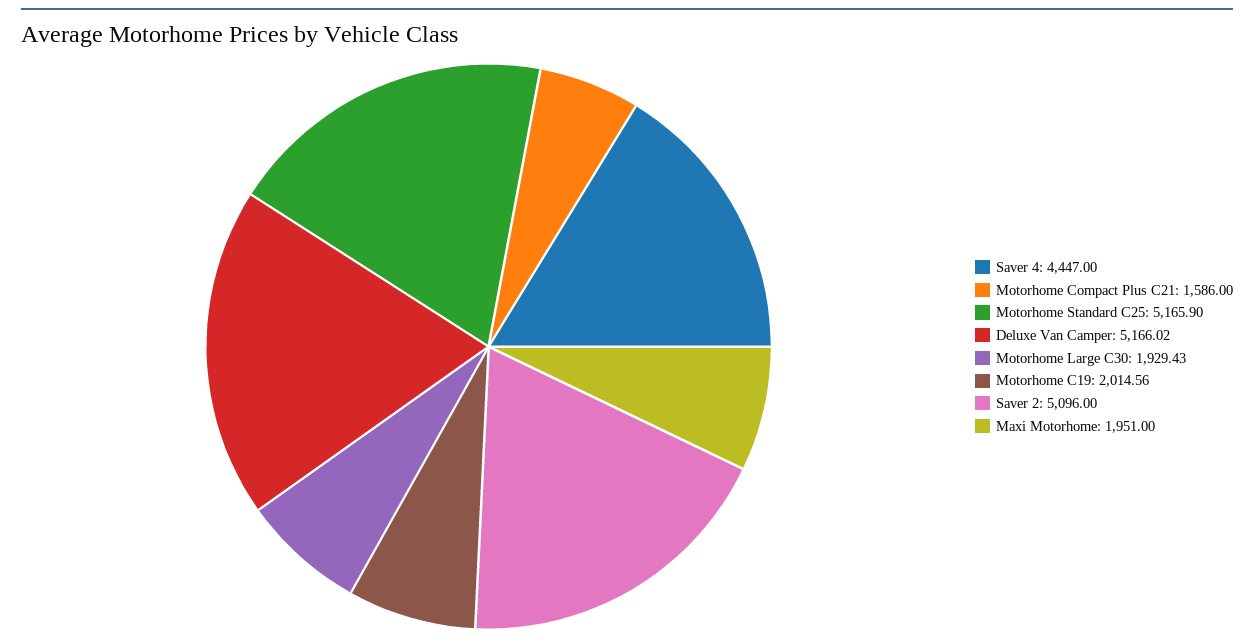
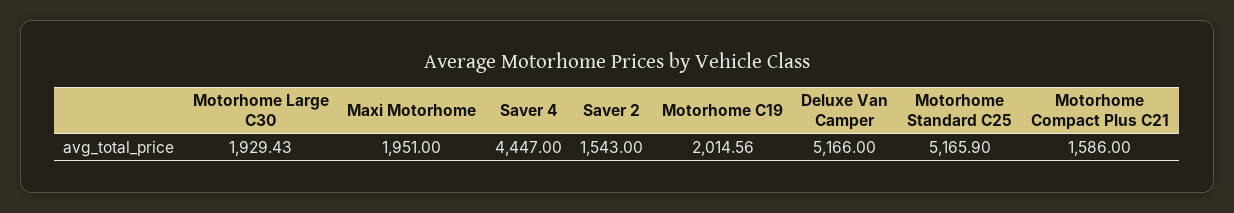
  {
    "Saver 4": 4447,
    "Motorhome Compact Plus C21": 1586,
    "Motorhome Standard C25": 5165.9,
-   "Deluxe Van Camper": 5166.02,
+   "Deluxe Van Camper": 5166,
    "Motorhome Large C30": 1929.43,
    "Motorhome C19": 2014.56,
-   "Saver 2": 5096,
+   "Saver 2": 1543,
    "Maxi Motorhome": 1951
  }

